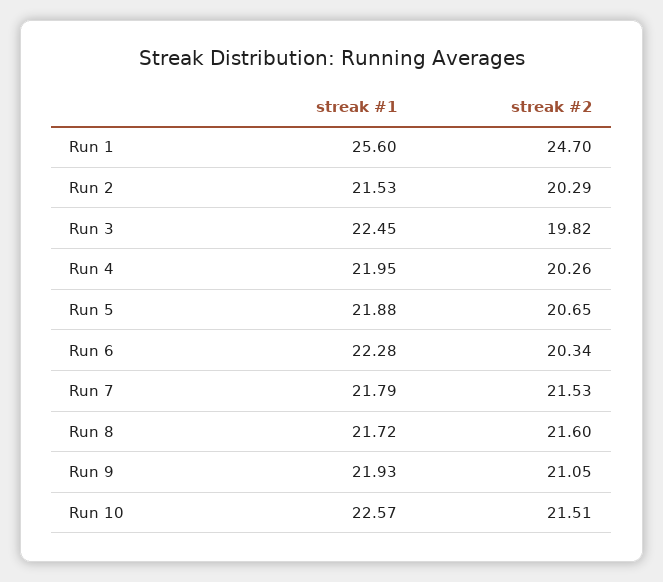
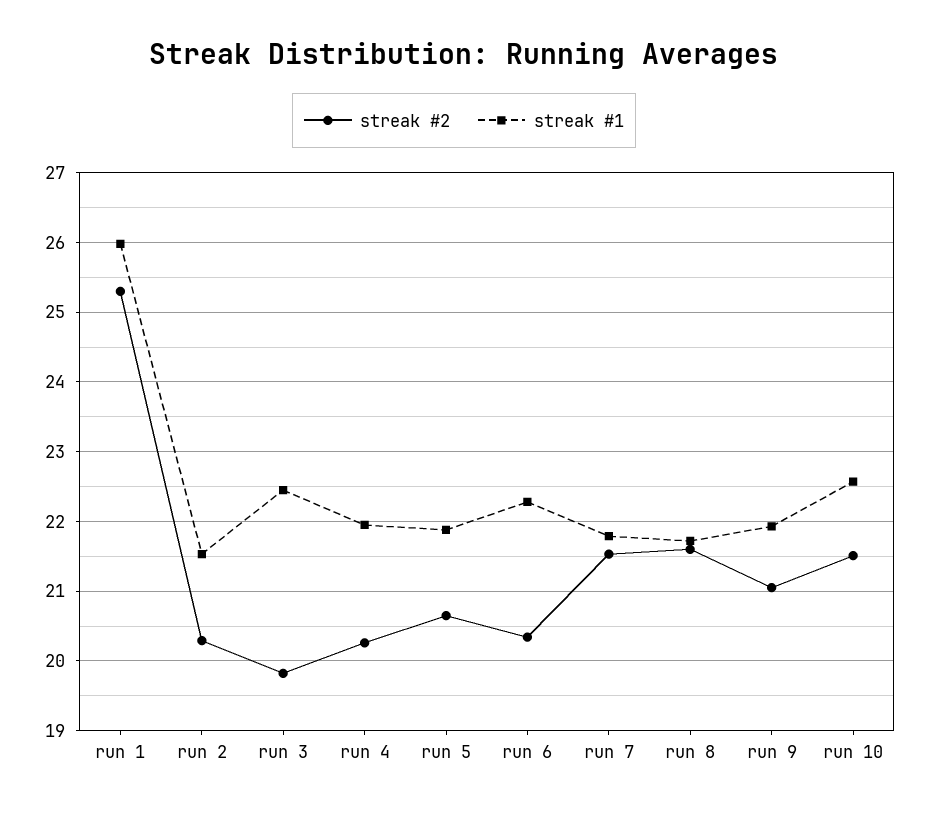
  {
    "streak #1": {
-     "Run 1": 25.6,
+     "Run 1": 26,
      "Run 2": 21.53,
      "Run 3": 22.45,
      "Run 4": 21.95,
      "Run 5": 21.88,
      "Run 6": 22.28,
      "Run 7": 21.79,
      "Run 8": 21.72,
      "Run 9": 21.93,
      "Run 10": 22.57
    },
    "streak #2": {
-     "Run 1": 24.7,
+     "Run 1": 25.3,
      "Run 2": 20.29,
      "Run 3": 19.82,
      "Run 4": 20.26,
      "Run 5": 20.65,
      "Run 6": 20.34,
      "Run 7": 21.53,
      "Run 8": 21.6,
      "Run 9": 21.05,
      "Run 10": 21.51
    }
  }

